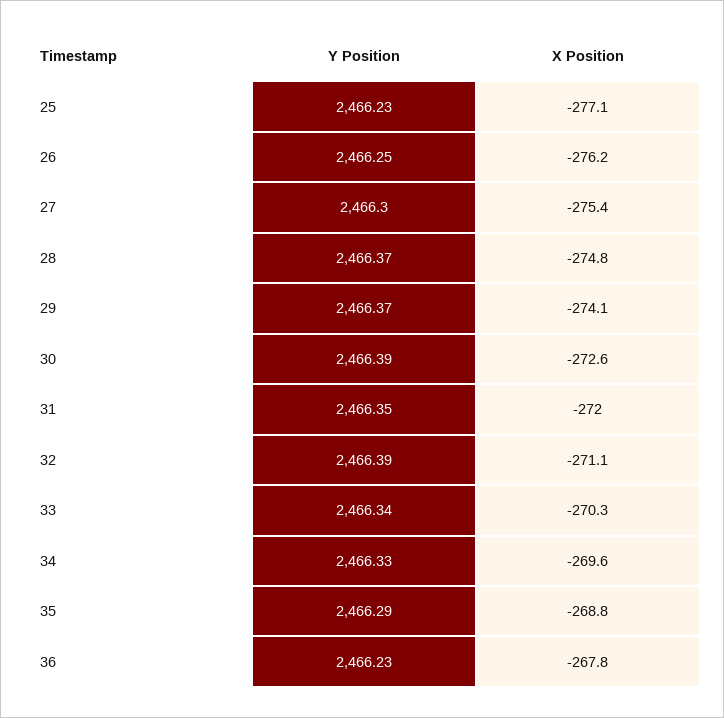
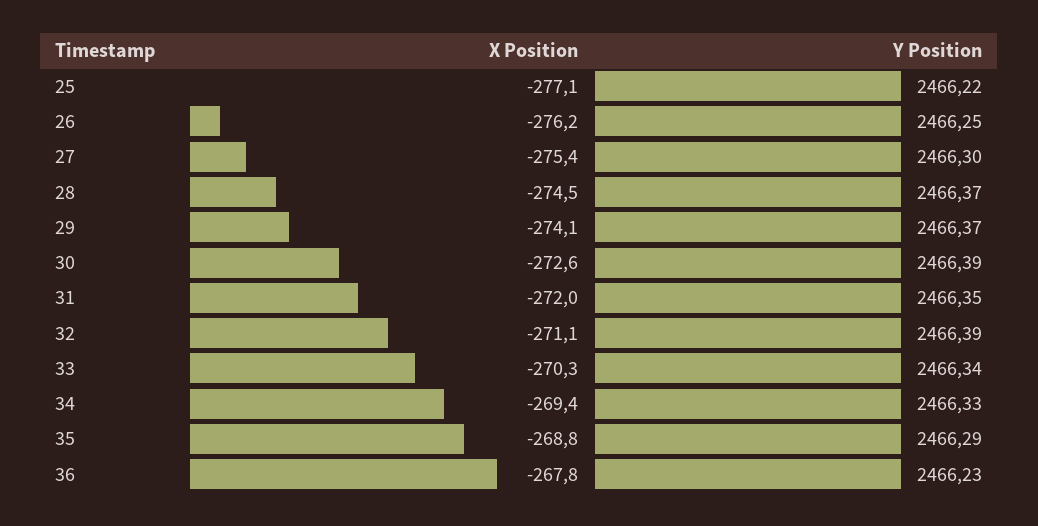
  {
    "Y Position": {
-     "25": 2466.23,
+     "25": 2466.22,
      "26": 2466.25,
      "27": 2466.3,
      "28": 2466.37,
      "29": 2466.37,
      "30": 2466.39,
      "31": 2466.35,
      "32": 2466.39,
      "33": 2466.34,
      "34": 2466.33,
      "35": 2466.29,
      "36": 2466.23
    },
    "X Position": {
      "25": -277.1,
      "26": -276.2,
      "27": -275.4,
-     "28": -274.8,
+     "28": -274.5,
      "29": -274.1,
      "30": -272.6,
      "31": -272,
      "32": -271.1,
      "33": -270.3,
-     "34": -269.6,
+     "34": -269.4,
      "35": -268.8,
      "36": -267.8
    }
  }

